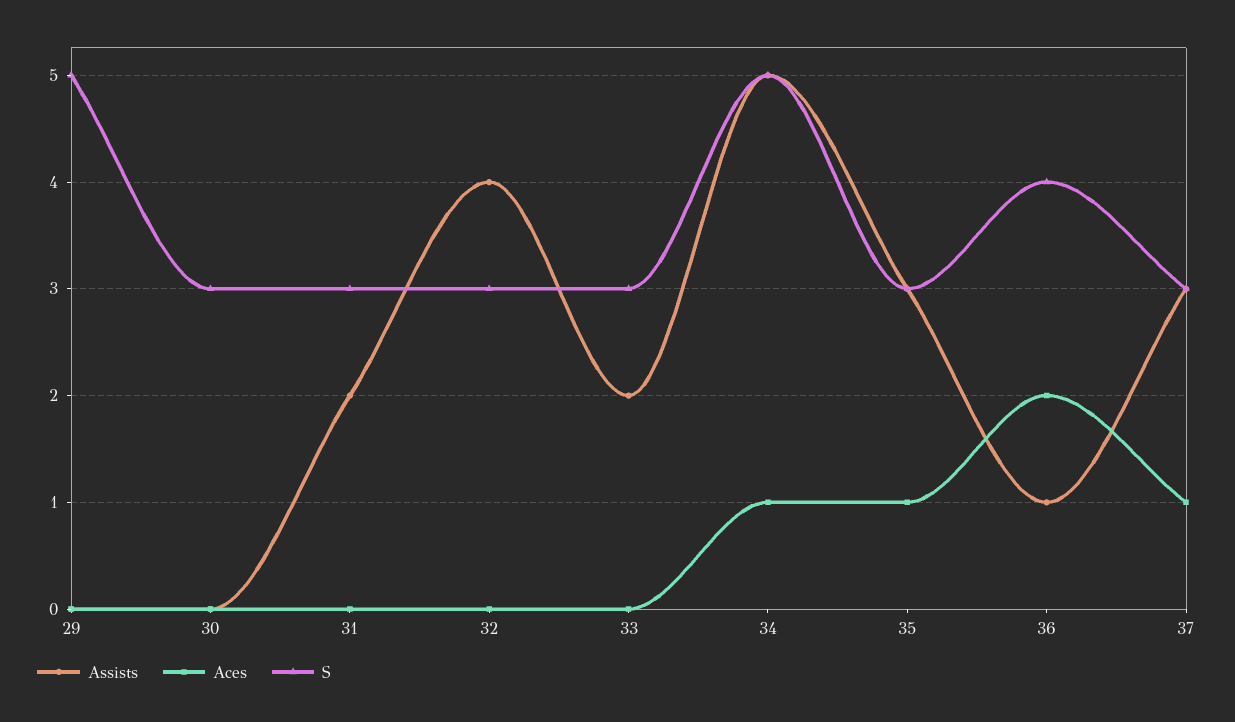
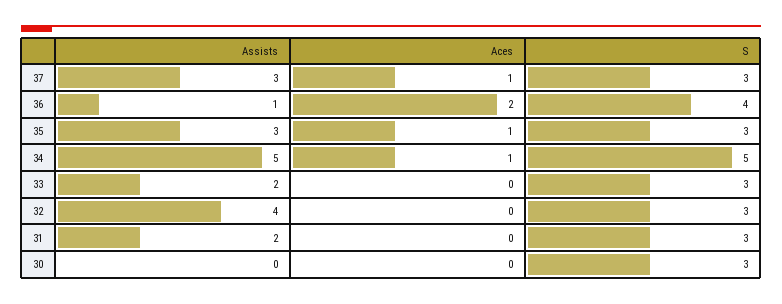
  {
    "Assists": {
-     "29": 0,
      "30": 0,
      "31": 2,
      "32": 4,
      "33": 2,
      "34": 5,
      "35": 3,
      "36": 1,
      "37": 3
    },
    "Aces": {
-     "29": 0,
      "30": 0,
      "31": 0,
      "32": 0,
      "33": 0,
      "34": 1,
      "35": 1,
      "36": 2,
      "37": 1
    },
    "S": {
-     "29": 5,
      "30": 3,
      "31": 3,
      "32": 3,
      "33": 3,
      "34": 5,
      "35": 3,
      "36": 4,
      "37": 3
    }
  }

